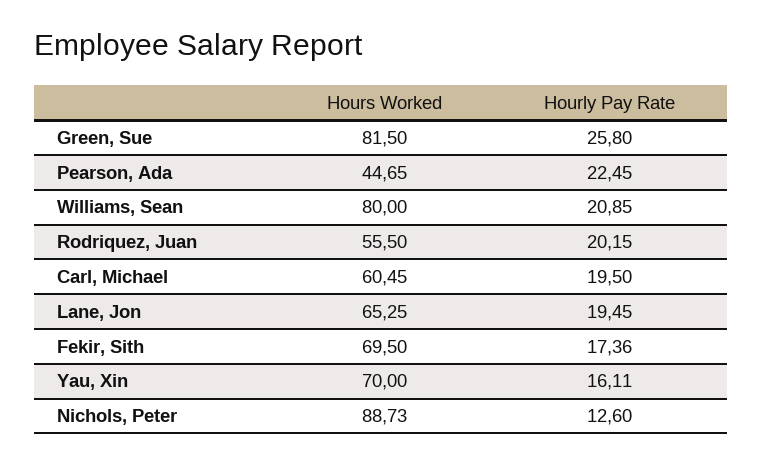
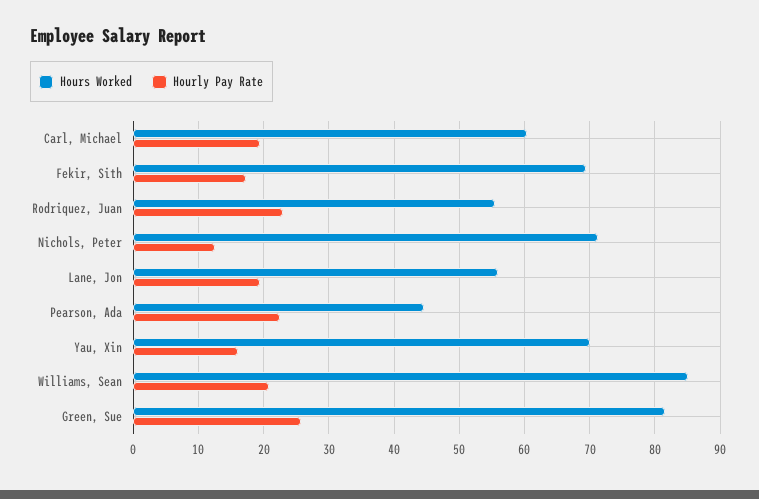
  {
    "Hours Worked": {
      "Green, Sue": 81.5,
      "Pearson, Ada": 44.65,
-     "Williams, Sean": 80,
+     "Williams, Sean": 85,
      "Rodriquez, Juan": 55.5,
      "Carl, Michael": 60.45,
-     "Lane, Jon": 65.25,
+     "Lane, Jon": 56,
      "Fekir, Sith": 69.5,
      "Yau, Xin": 70,
-     "Nichols, Peter": 88.73
+     "Nichols, Peter": 71
    },
    "Hourly Pay Rate": {
      "Green, Sue": 25.8,
      "Pearson, Ada": 22.45,
      "Williams, Sean": 20.85,
-     "Rodriquez, Juan": 20.15,
+     "Rodriquez, Juan": 23,
      "Carl, Michael": 19.5,
      "Lane, Jon": 19.45,
      "Fekir, Sith": 17.36,
      "Yau, Xin": 16.11,
      "Nichols, Peter": 12.6
    }
  }

